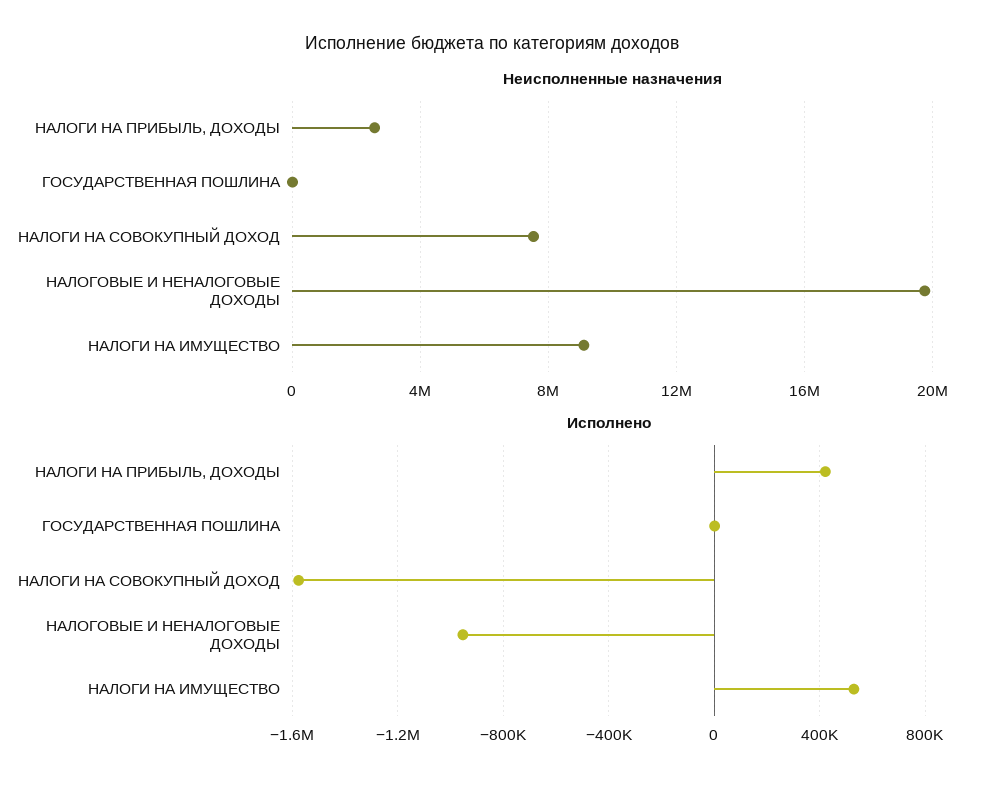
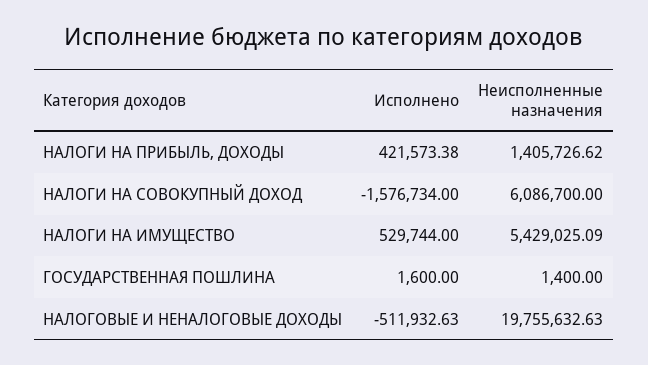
  {
    "Неисполненные назначения": {
-     "НАЛОГИ НА ПРИБЫЛЬ, ДОХОДЫ": 2500000,
+     "НАЛОГИ НА ПРИБЫЛЬ, ДОХОДЫ": 1405726.62,
      "ГОСУДАРСТВЕННАЯ ПОШЛИНА": 1400,
-     "НАЛОГИ НА СОВОКУПНЫЙ ДОХОД": 7500000,
+     "НАЛОГИ НА СОВОКУПНЫЙ ДОХОД": 6086700,
      "НАЛОГОВЫЕ И НЕНАЛОГОВЫЕ ДОХОДЫ": 19755632.63,
-     "НАЛОГИ НА ИМУЩЕСТВО": 9000000
+     "НАЛОГИ НА ИМУЩЕСТВО": 5429025.09
    },
    "Исполнено": {
      "НАЛОГИ НА ПРИБЫЛЬ, ДОХОДЫ": 421573.38,
      "ГОСУДАРСТВЕННАЯ ПОШЛИНА": 1600,
      "НАЛОГИ НА СОВОКУПНЫЙ ДОХОД": -1576734,
-     "НАЛОГОВЫЕ И НЕНАЛОГОВЫЕ ДОХОДЫ": -950000,
+     "НАЛОГОВЫЕ И НЕНАЛОГОВЫЕ ДОХОДЫ": -511932.63,
      "НАЛОГИ НА ИМУЩЕСТВО": 529744
    }
  }

